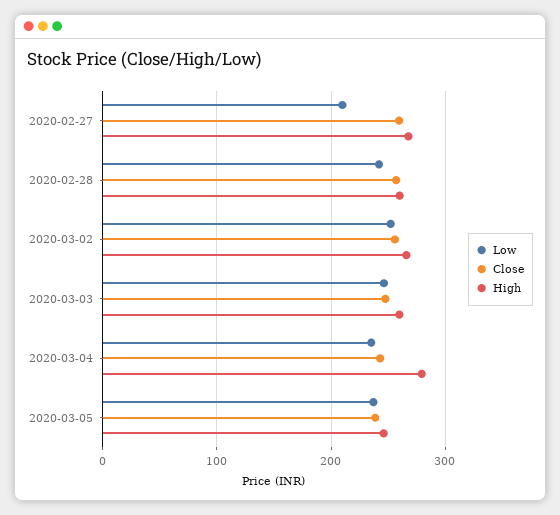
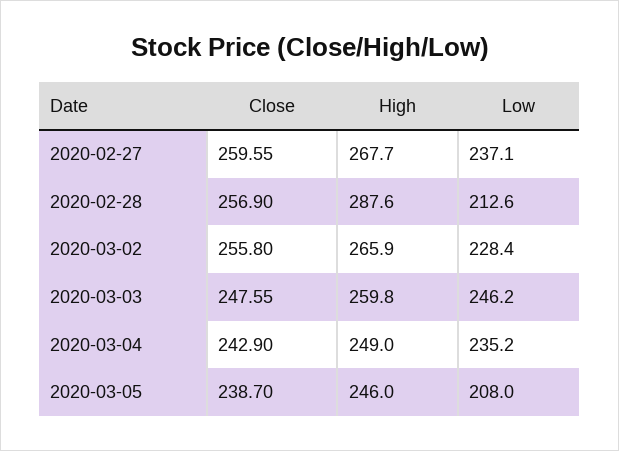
  {
    "Low": {
-     "2020-02-27": 210,
+     "2020-02-27": 237.1,
-     "2020-02-28": 240,
+     "2020-02-28": 212.6,
-     "2020-03-02": 250,
+     "2020-03-02": 228.4,
      "2020-03-03": 246.2,
      "2020-03-04": 235.2,
-     "2020-03-05": 240
+     "2020-03-05": 208
    },
    "Close": {
      "2020-02-27": 259.55,
      "2020-02-28": 256.9,
      "2020-03-02": 255.8,
      "2020-03-03": 247.55,
      "2020-03-04": 242.9,
      "2020-03-05": 238.7
    },
    "High": {
      "2020-02-27": 267.7,
-     "2020-02-28": 260,
+     "2020-02-28": 287.6,
      "2020-03-02": 265.9,
      "2020-03-03": 259.8,
-     "2020-03-04": 280,
+     "2020-03-04": 249,
      "2020-03-05": 246
    }
  }

